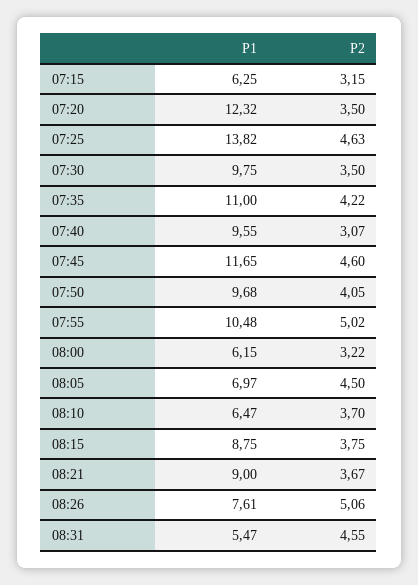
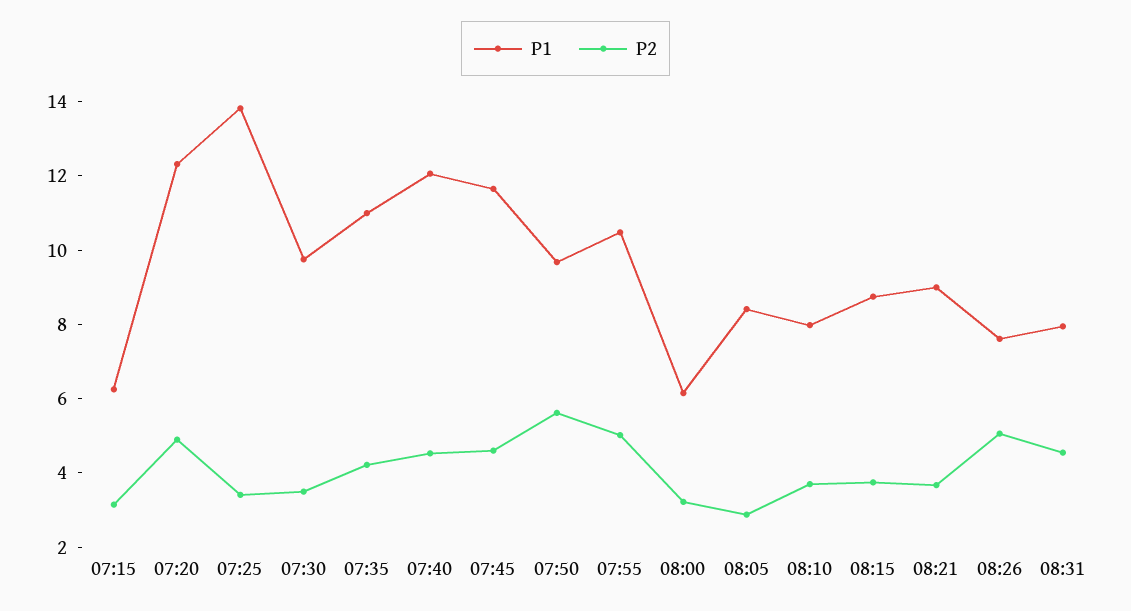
  {
    "P1": {
      "07:15": 6.25,
      "07:20": 12.32,
      "07:25": 13.82,
      "07:30": 9.75,
      "07:35": 11,
-     "07:40": 9.55,
+     "07:40": 12,
      "07:45": 11.65,
      "07:50": 9.68,
      "07:55": 10.48,
      "08:00": 6.15,
-     "08:05": 6.97,
+     "08:05": 8.5,
-     "08:10": 6.47,
+     "08:10": 8,
      "08:15": 8.75,
      "08:21": 9,
      "08:26": 7.61,
-     "08:31": 5.47
+     "08:31": 8
    },
    "P2": {
      "07:15": 3.15,
-     "07:20": 3.5,
+     "07:20": 5,
-     "07:25": 4.63,
+     "07:25": 3.5,
      "07:30": 3.5,
      "07:35": 4.22,
-     "07:40": 3.07,
+     "07:40": 4.5,
      "07:45": 4.6,
-     "07:50": 4.05,
+     "07:50": 5.5,
      "07:55": 5.02,
      "08:00": 3.22,
-     "08:05": 4.5,
+     "08:05": 3,
      "08:10": 3.7,
      "08:15": 3.75,
      "08:21": 3.67,
      "08:26": 5.06,
      "08:31": 4.55
    }
  }

